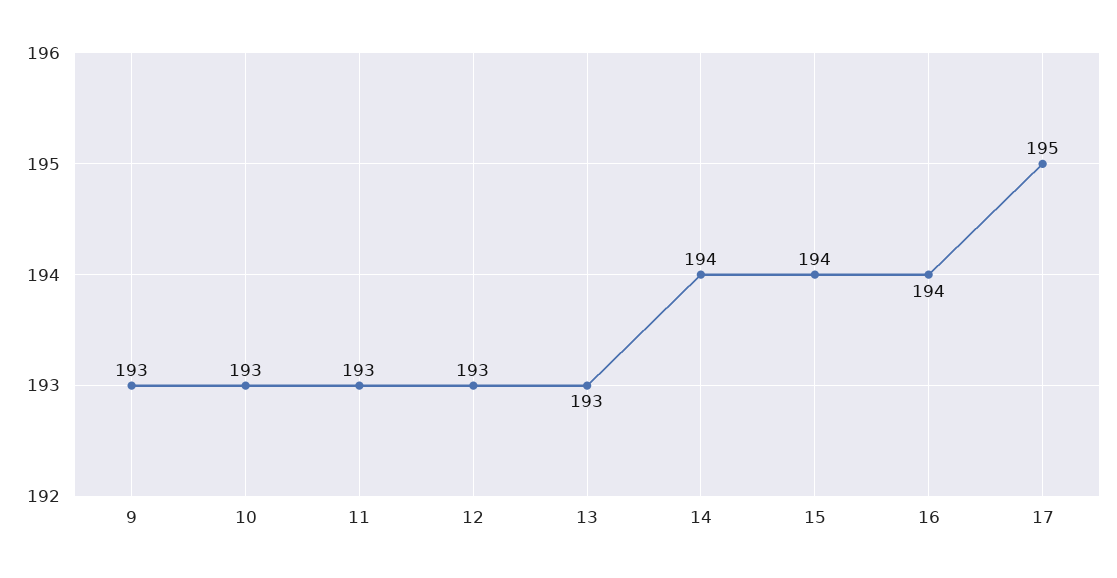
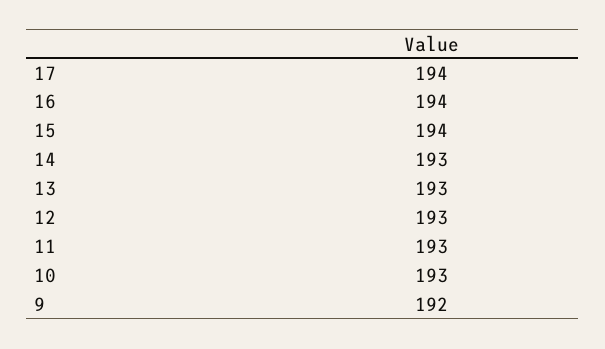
  {
-   "9": 193,
+   "9": 192,
    "10": 193,
    "11": 193,
    "12": 193,
    "13": 193,
-   "14": 194,
+   "14": 193,
    "15": 194,
    "16": 194,
-   "17": 195
+   "17": 194
  }

